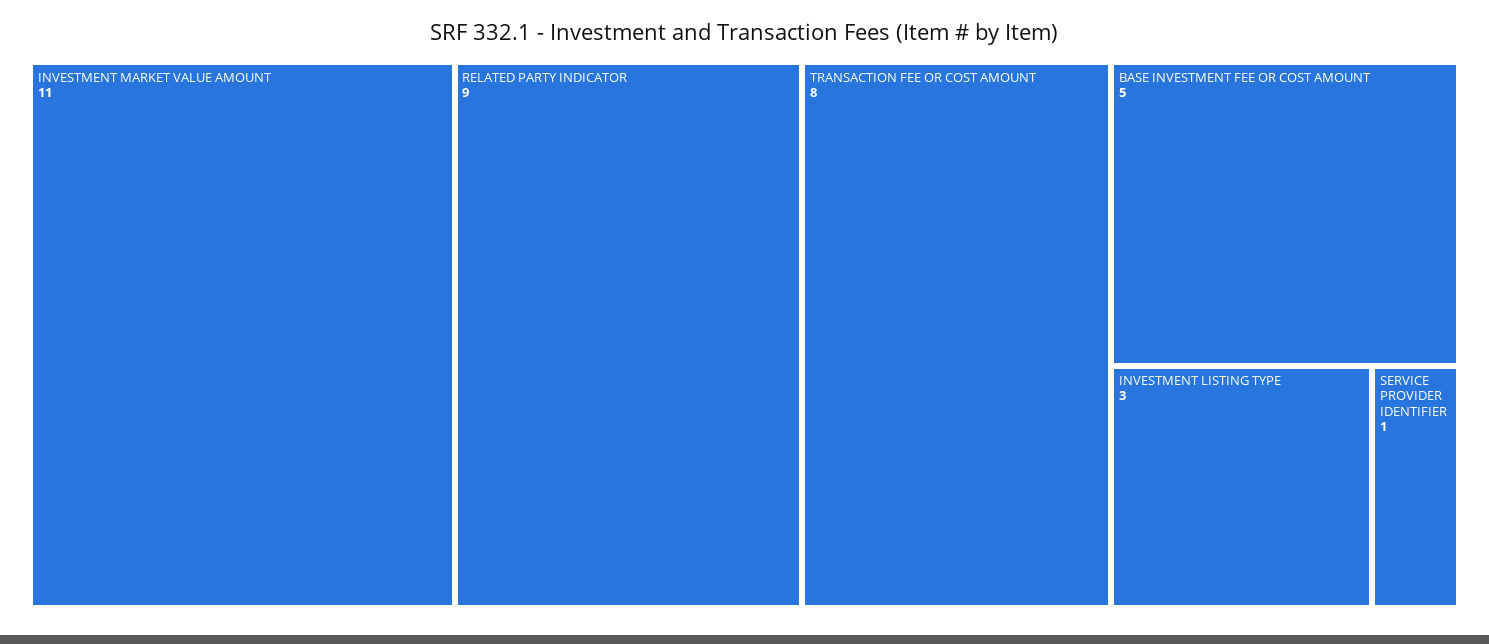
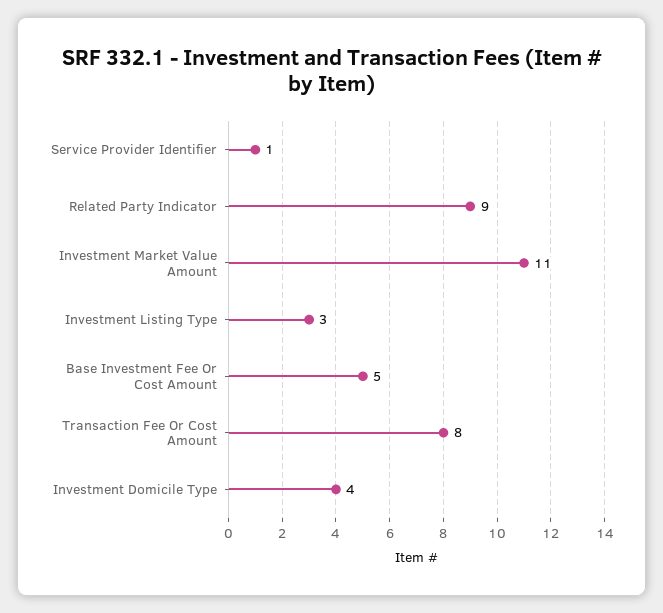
  {
    "INVESTMENT MARKET VALUE AMOUNT": 11,
    "RELATED PARTY INDICATOR": 9,
    "TRANSACTION FEE OR COST AMOUNT": 8,
    "BASE INVESTMENT FEE OR COST AMOUNT": 5,
    "INVESTMENT LISTING TYPE": 3,
-   "SERVICE PROVIDER IDENTIFIER": 1
+   "SERVICE PROVIDER IDENTIFIER": 1,
+   "Investment Domicile Type": 4
  }

